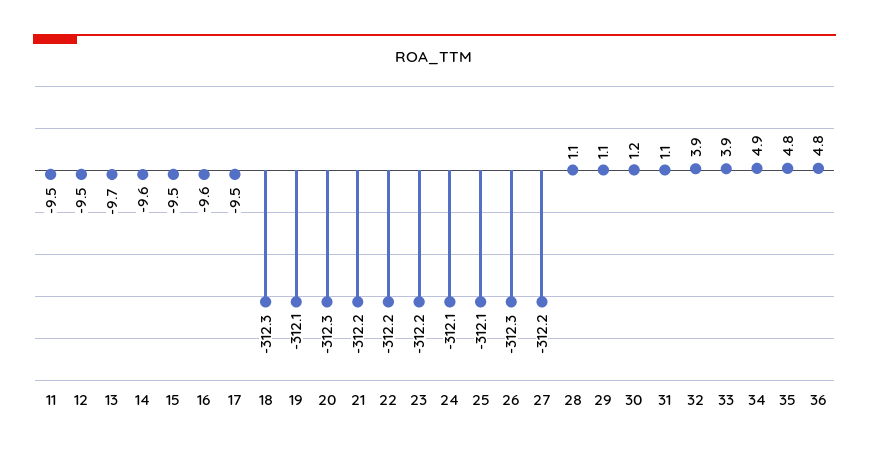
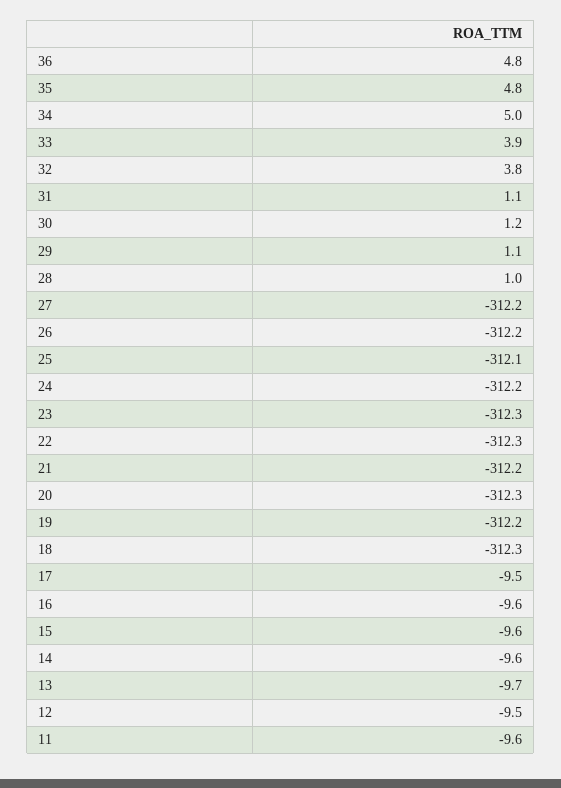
  {
-   "11": -9.5,
+   "11": -9.6,
    "12": -9.5,
    "13": -9.7,
    "14": -9.6,
-   "15": -9.5,
+   "15": -9.6,
    "16": -9.6,
    "17": -9.5,
    "18": -312.3,
-   "19": -312.1,
+   "19": -312.2,
    "20": -312.3,
    "21": -312.2,
-   "22": -312.2,
+   "22": -312.3,
-   "23": -312.2,
+   "23": -312.3,
-   "24": -312.1,
+   "24": -312.2,
    "25": -312.1,
-   "26": -312.3,
+   "26": -312.2,
    "27": -312.2,
-   "28": 1.1,
+   "28": 1,
    "29": 1.1,
    "30": 1.2,
    "31": 1.1,
-   "32": 3.9,
+   "32": 3.8,
    "33": 3.9,
-   "34": 4.9,
+   "34": 5,
    "35": 4.8,
    "36": 4.8
  }

